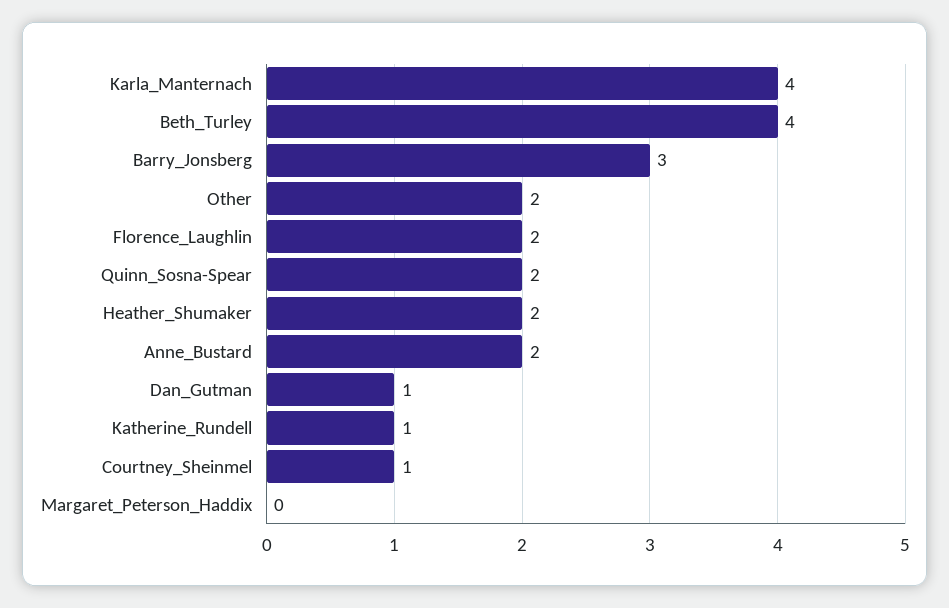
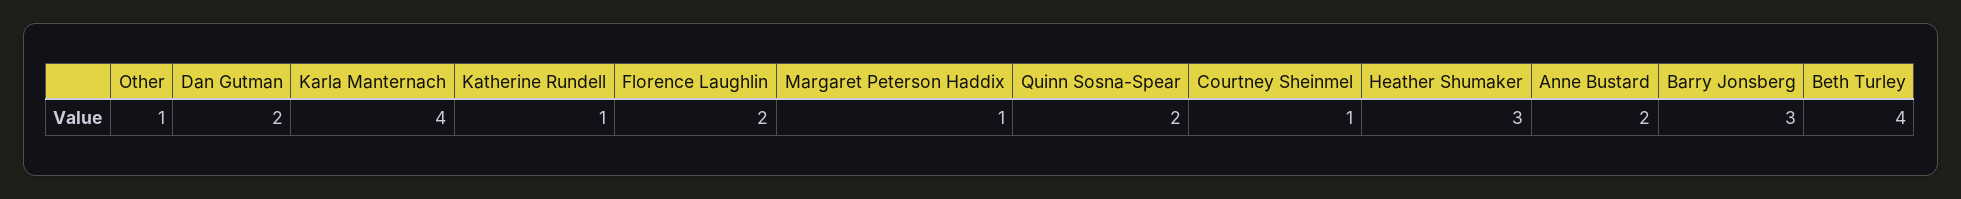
  {
    "Karla_Manternach": 4,
    "Beth_Turley": 4,
    "Barry_Jonsberg": 3,
-   "Other": 2,
+   "Other": 1,
    "Florence_Laughlin": 2,
    "Quinn_Sosna-Spear": 2,
-   "Heather_Shumaker": 2,
+   "Heather_Shumaker": 3,
    "Anne_Bustard": 2,
-   "Dan_Gutman": 1,
+   "Dan_Gutman": 2,
    "Katherine_Rundell": 1,
    "Courtney_Sheinmel": 1,
-   "Margaret_Peterson_Haddix": 0
+   "Margaret_Peterson_Haddix": 1
  }

